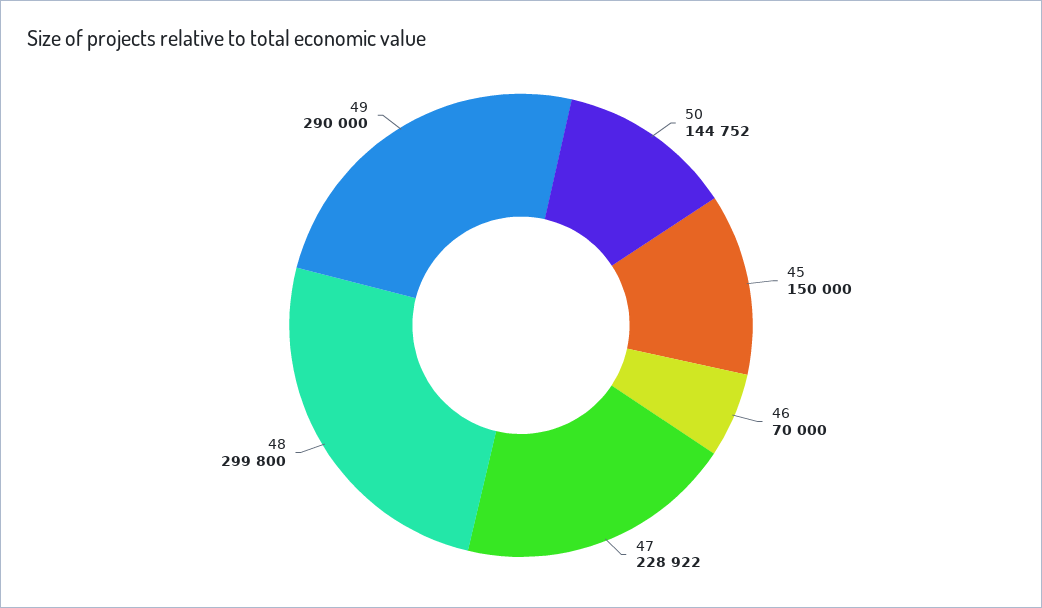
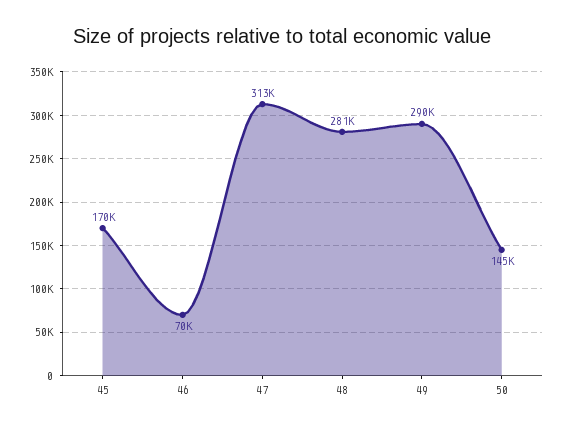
  {
    "50": 144752,
-   "45": 150000,
+   "45": 170000,
    "46": 70000,
-   "47": 228922,
+   "47": 313000,
-   "48": 299800,
+   "48": 281000,
    "49": 290000
  }

